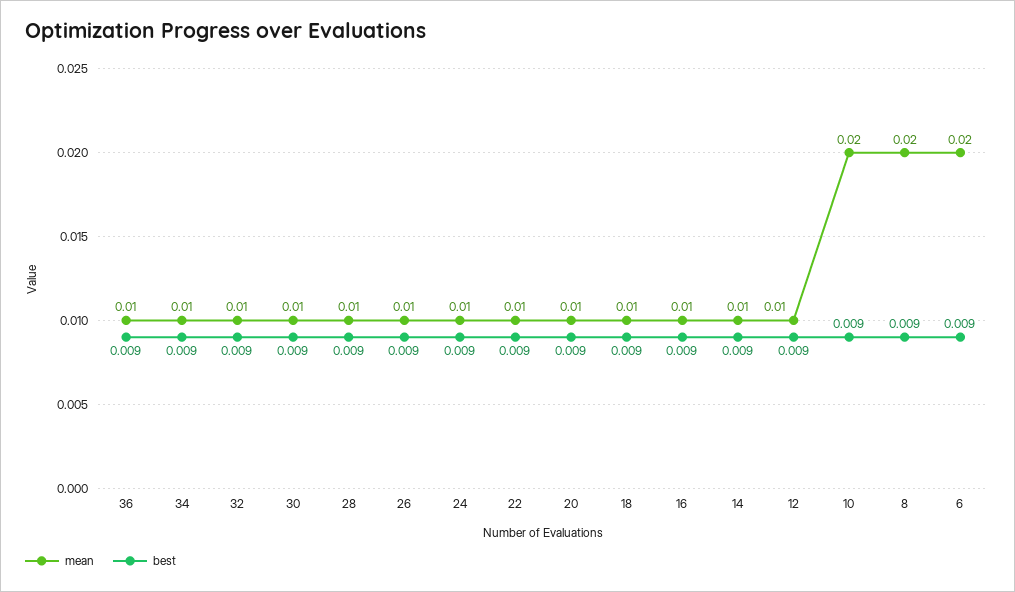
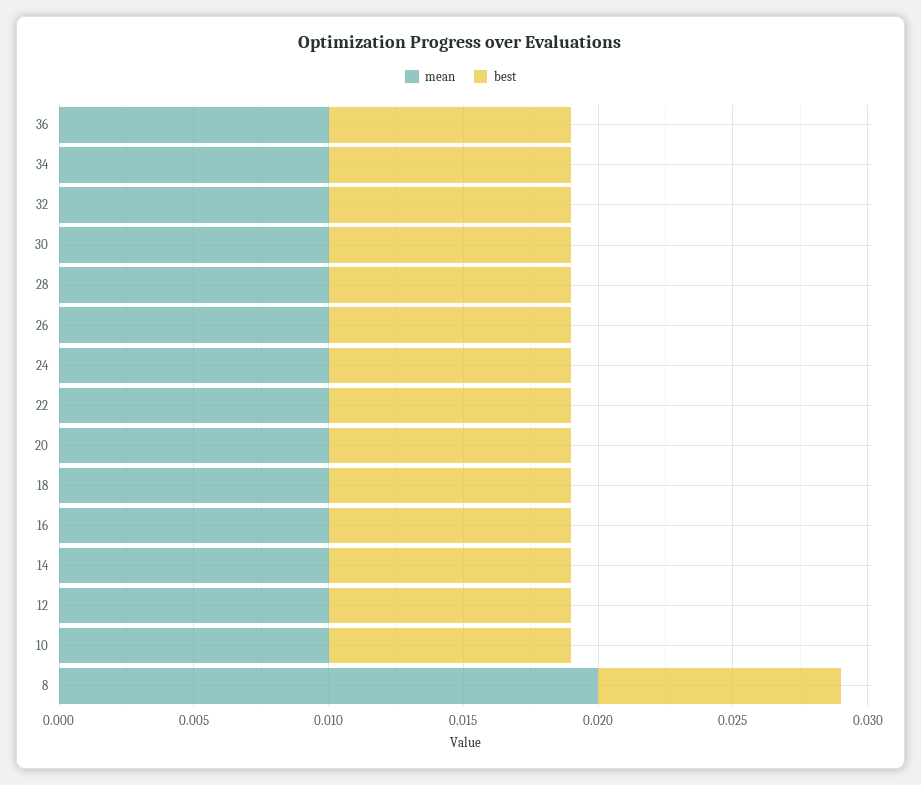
  {
    "mean": {
      "36": 0.01,
      "34": 0.01,
      "32": 0.01,
      "30": 0.01,
      "28": 0.01,
      "26": 0.01,
      "24": 0.01,
      "22": 0.01,
      "20": 0.01,
      "18": 0.01,
      "16": 0.01,
      "14": 0.01,
      "12": 0.01,
-     "10": 0.02,
+     "10": 0.01,
-     "8": 0.02,
+     "8": 0.02
-     "6": 0.02
    },
    "best": {
      "36": 0.009,
      "34": 0.009,
      "32": 0.009,
      "30": 0.009,
      "28": 0.009,
      "26": 0.009,
      "24": 0.009,
      "22": 0.009,
      "20": 0.009,
      "18": 0.009,
      "16": 0.009,
      "14": 0.009,
      "12": 0.009,
      "10": 0.009,
-     "8": 0.009,
+     "8": 0.009
-     "6": 0.009
    }
  }

